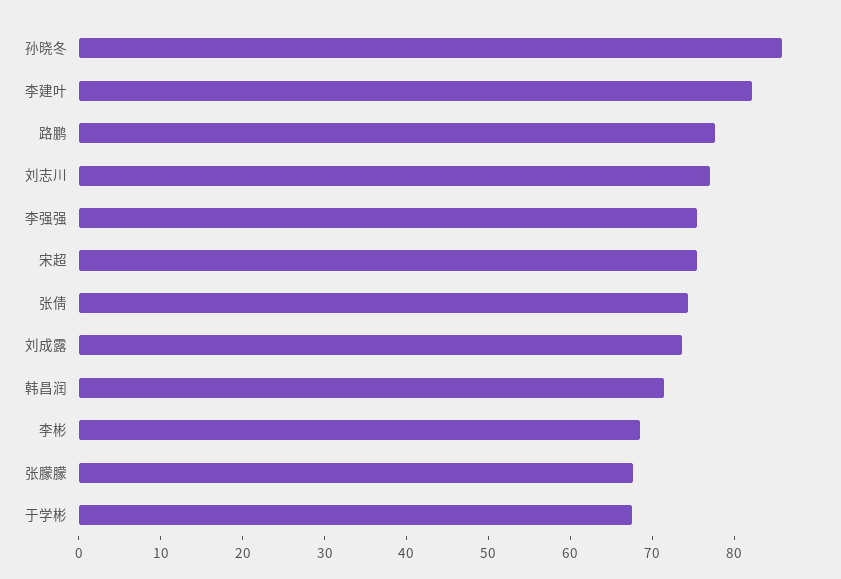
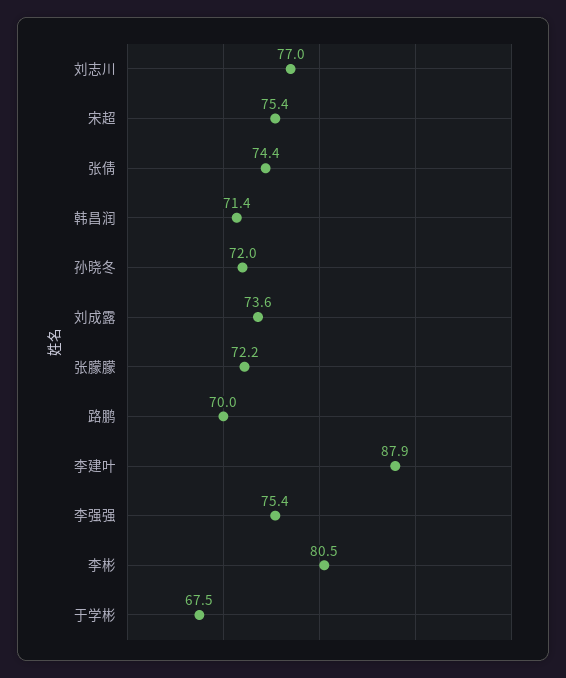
  {
-   "孙晓冬": 86,
+   "孙晓冬": 72,
-   "李建叶": 82,
+   "李建叶": 87.9,
-   "路鹏": 78,
+   "路鹏": 70,
    "刘志川": 77,
    "李强强": 75.4,
    "宋超": 75.4,
    "张倩": 74.4,
    "刘成露": 73.6,
    "韩昌润": 71.4,
-   "李彬": 68,
+   "李彬": 80.5,
-   "张朦朦": 68,
+   "张朦朦": 72.2,
    "于学彬": 67.5
  }

